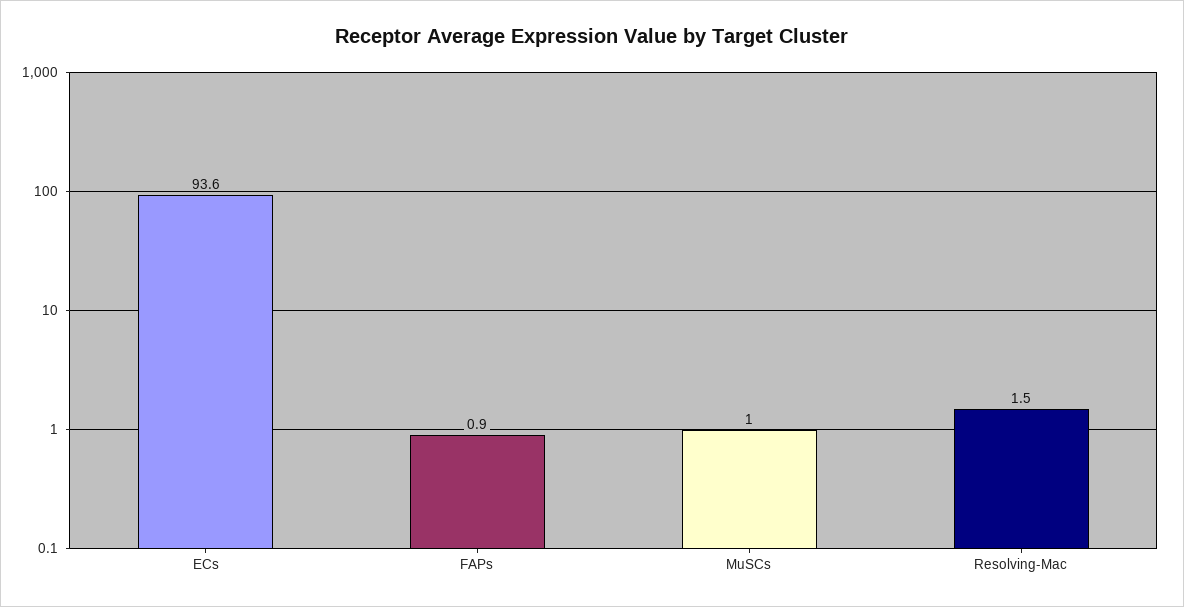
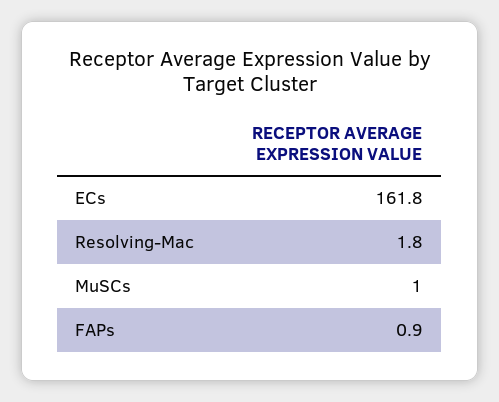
  {
-   "ECs": 93.6,
+   "ECs": 161.8,
    "FAPs": 0.9,
    "MuSCs": 1,
-   "Resolving-Mac": 1.5
+   "Resolving-Mac": 1.8
  }

